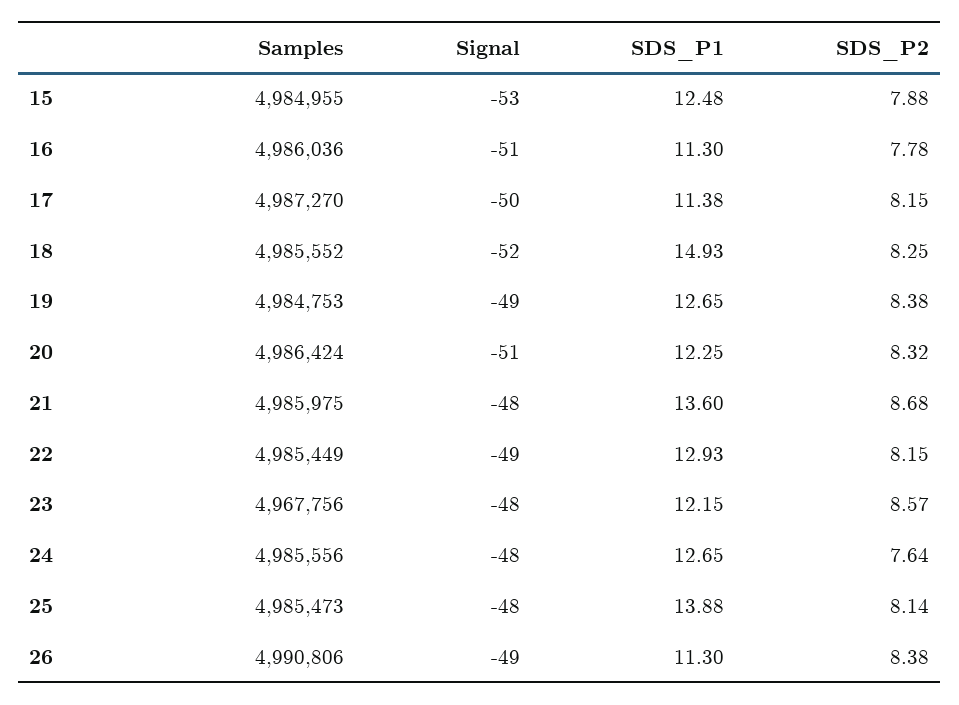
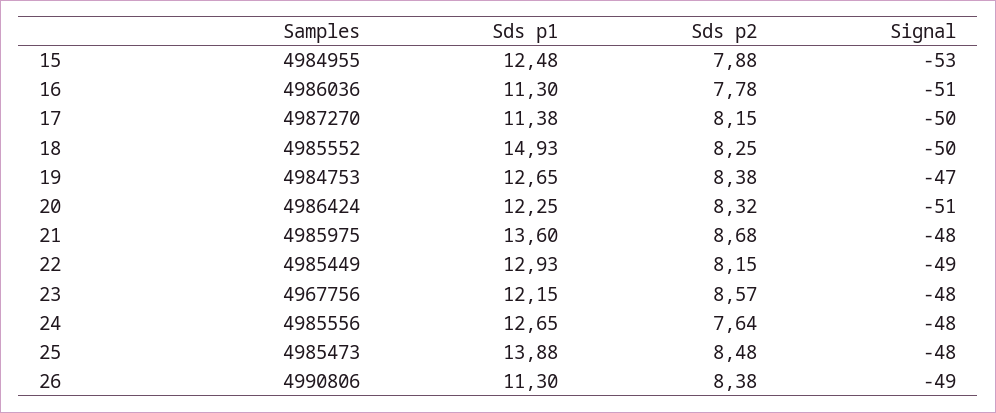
  {
    "Samples": {
      "15": 4984955,
      "16": 4986036,
      "17": 4987270,
      "18": 4985552,
      "19": 4984753,
      "20": 4986424,
      "21": 4985975,
      "22": 4985449,
      "23": 4967756,
      "24": 4985556,
      "25": 4985473,
      "26": 4990806
    },
    "Signal": {
      "15": -53,
      "16": -51,
      "17": -50,
-     "18": -52,
+     "18": -50,
-     "19": -49,
+     "19": -47,
      "20": -51,
      "21": -48,
      "22": -49,
      "23": -48,
      "24": -48,
      "25": -48,
      "26": -49
    },
    "SDS_P1": {
      "15": 12.48,
      "16": 11.3,
      "17": 11.38,
      "18": 14.93,
      "19": 12.65,
      "20": 12.25,
      "21": 13.6,
      "22": 12.93,
      "23": 12.15,
      "24": 12.65,
      "25": 13.88,
      "26": 11.3
    },
    "SDS_P2": {
      "15": 7.88,
      "16": 7.78,
      "17": 8.15,
      "18": 8.25,
      "19": 8.38,
      "20": 8.32,
      "21": 8.68,
      "22": 8.15,
      "23": 8.57,
      "24": 7.64,
-     "25": 8.14,
+     "25": 8.48,
      "26": 8.38
    }
  }

